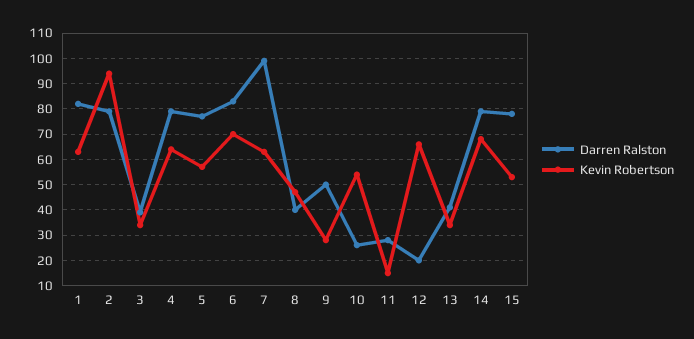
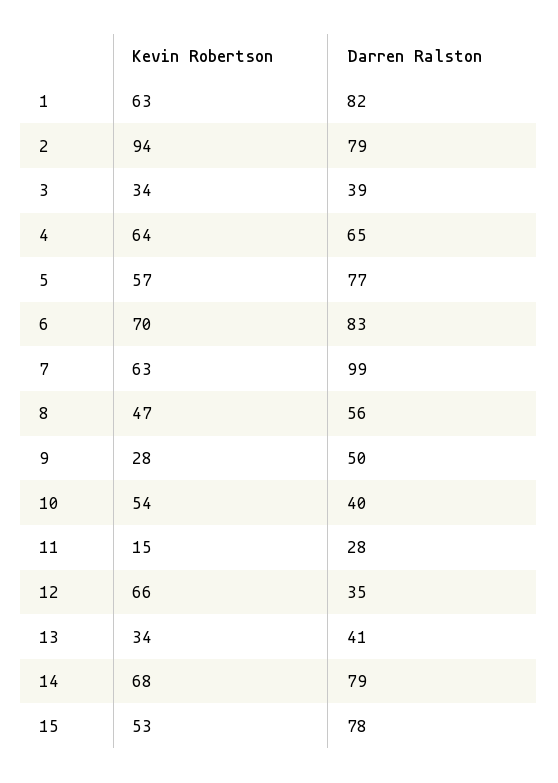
  {
    "Darren Ralston": {
      "1": 82,
      "2": 79,
      "3": 39,
-     "4": 80,
+     "4": 65,
      "5": 77,
      "6": 83,
      "7": 99,
-     "8": 40,
+     "8": 56,
      "9": 50,
-     "10": 25,
+     "10": 40,
      "11": 28,
-     "12": 20,
+     "12": 35,
      "13": 41,
      "14": 79,
      "15": 78
    },
    "Kevin Robertson": {
      "1": 63,
      "2": 94,
      "3": 34,
      "4": 64,
      "5": 57,
      "6": 70,
      "7": 63,
      "8": 47,
      "9": 28,
      "10": 54,
      "11": 15,
      "12": 66,
      "13": 34,
      "14": 68,
      "15": 53
    }
  }

